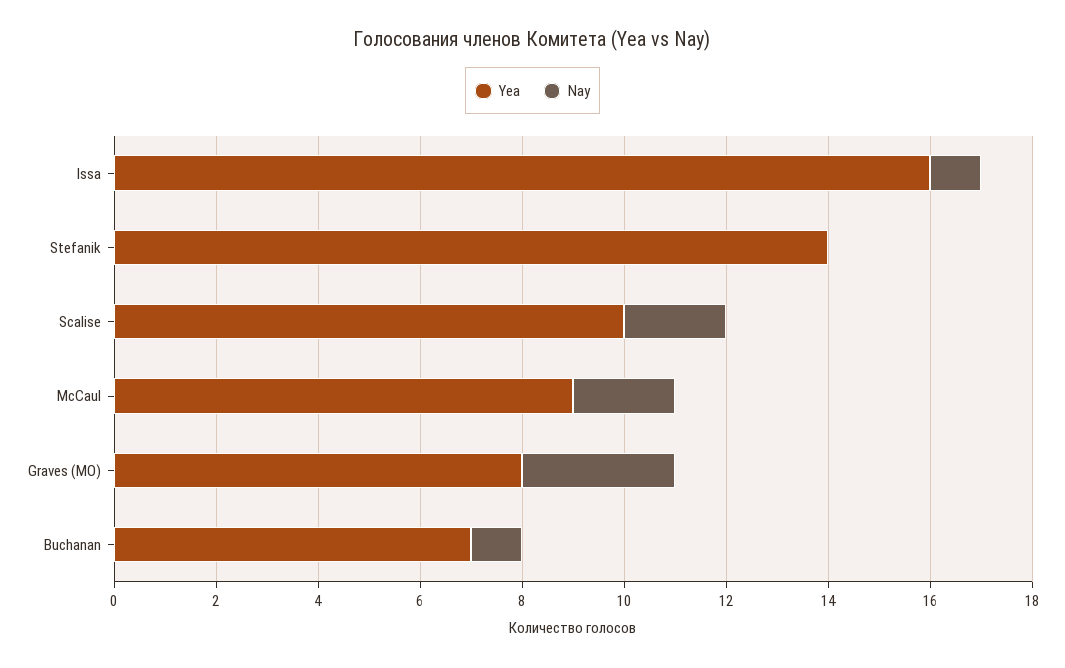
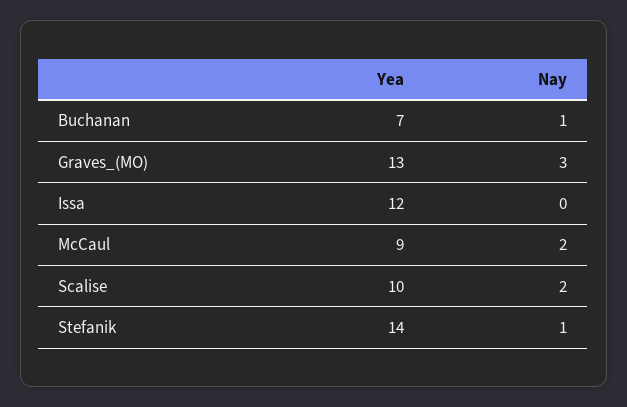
  {
    "Yea": {
-     "Issa": 16,
+     "Issa": 12,
      "Stefanik": 14,
      "Scalise": 10,
      "McCaul": 9,
-     "Graves (MO)": 8,
+     "Graves (MO)": 13,
      "Buchanan": 7
    },
    "Nay": {
-     "Issa": 1,
+     "Issa": 0,
-     "Stefanik": 0,
+     "Stefanik": 1,
      "Scalise": 2,
      "McCaul": 2,
      "Graves (MO)": 3,
      "Buchanan": 1
    }
  }

